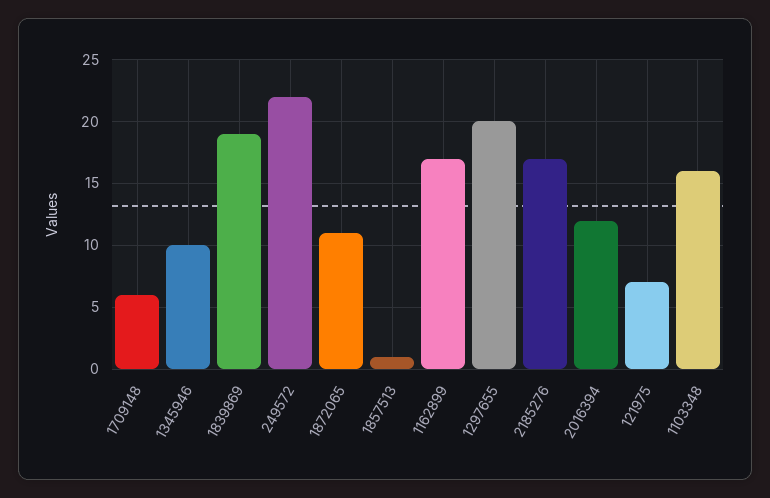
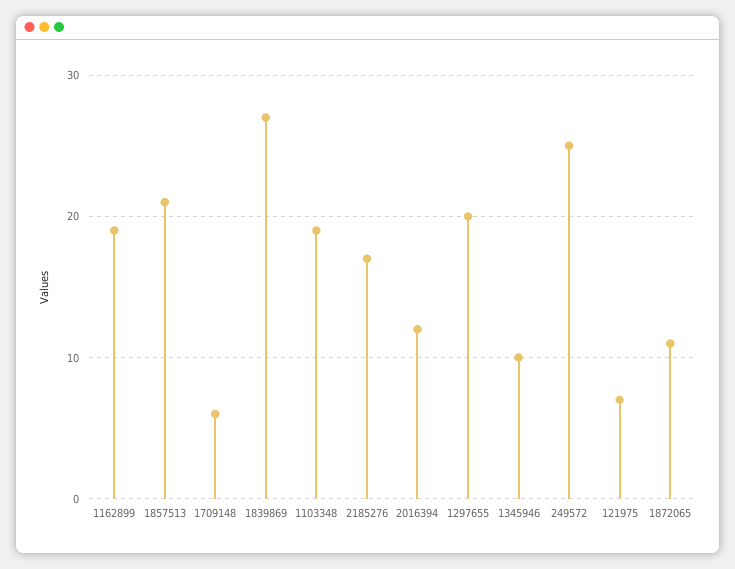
  {
    "1709148": 6,
    "1345946": 10,
-   "1839869": 19,
+   "1839869": 27,
-   "249572": 22,
+   "249572": 25,
    "1872065": 11,
-   "1857513": 1,
+   "1857513": 21,
-   "1162899": 17,
+   "1162899": 19,
    "1297655": 20,
    "2185276": 17,
    "2016394": 12,
    "121975": 7,
-   "1103348": 16
+   "1103348": 19
  }

